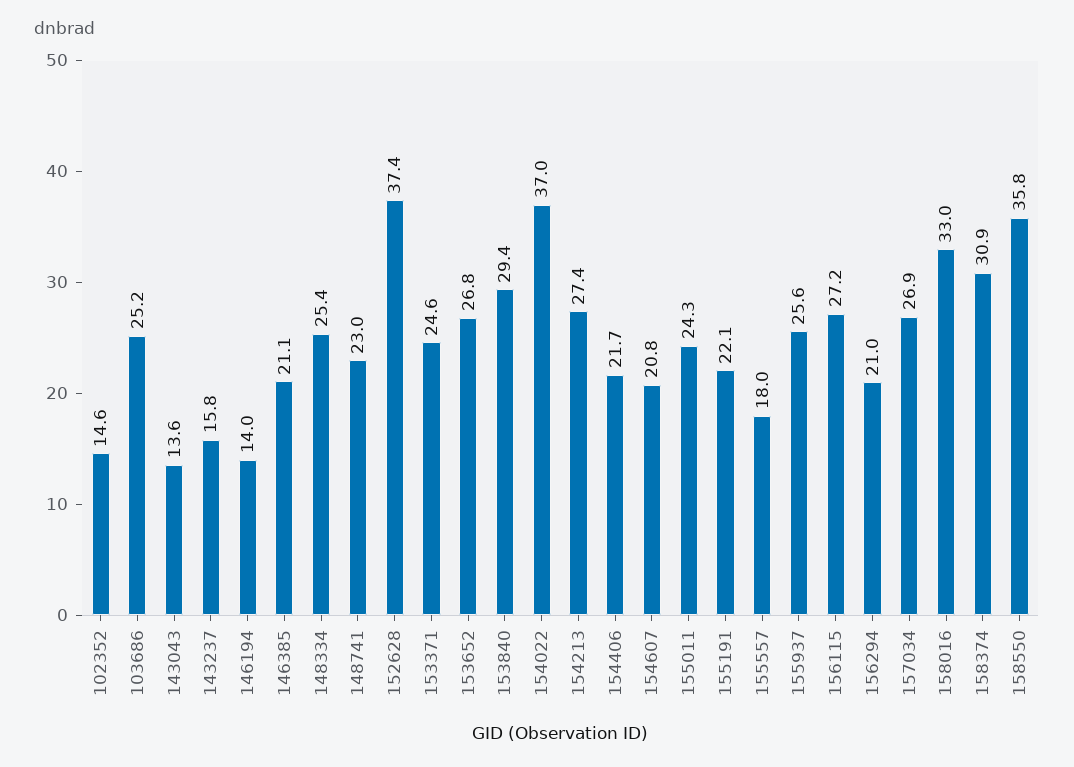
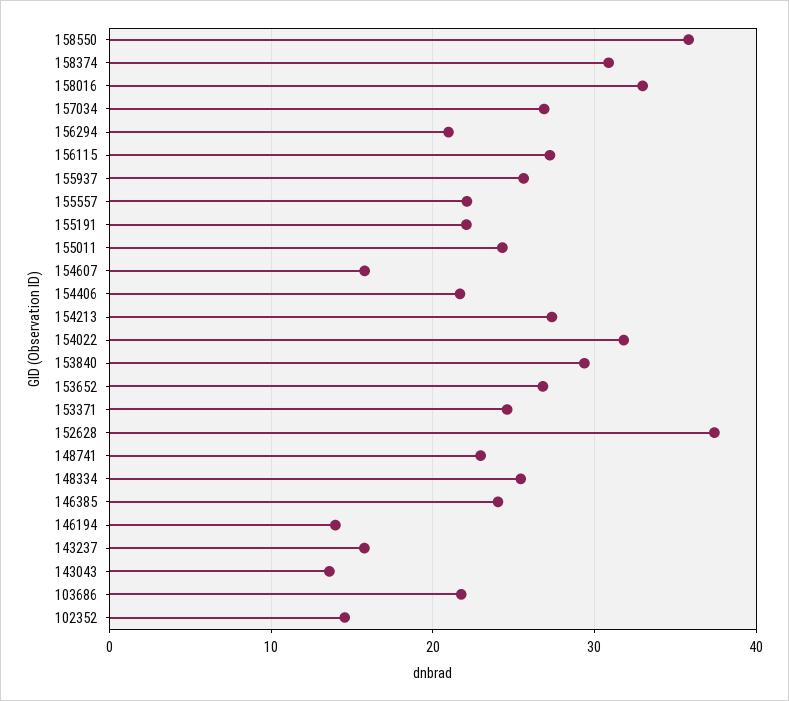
  {
    "102352": 14.6,
-   "103686": 25.2,
+   "103686": 22,
    "143043": 13.6,
    "143237": 15.8,
    "146194": 14,
-   "146385": 21.1,
+   "146385": 24,
    "148334": 25.4,
    "148741": 23,
    "152628": 37.4,
    "153371": 24.6,
    "153652": 26.8,
    "153840": 29.4,
-   "154022": 37,
+   "154022": 32,
    "154213": 27.4,
    "154406": 21.7,
-   "154607": 20.8,
+   "154607": 16,
    "155011": 24.3,
    "155191": 22.1,
-   "155557": 18,
+   "155557": 22,
    "155937": 25.6,
    "156115": 27.2,
    "156294": 21,
    "157034": 26.9,
    "158016": 33,
    "158374": 30.9,
    "158550": 35.8
  }

